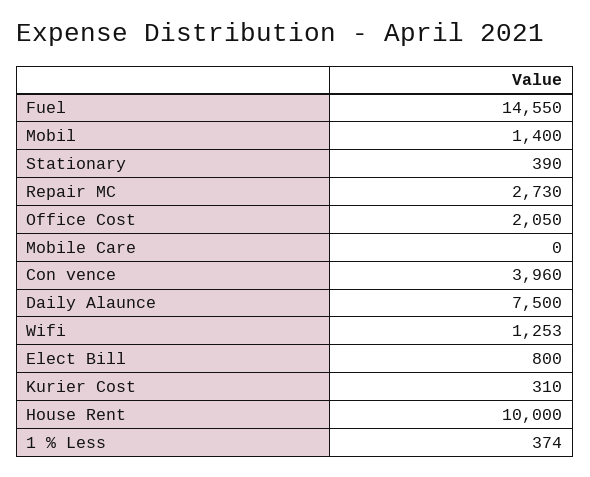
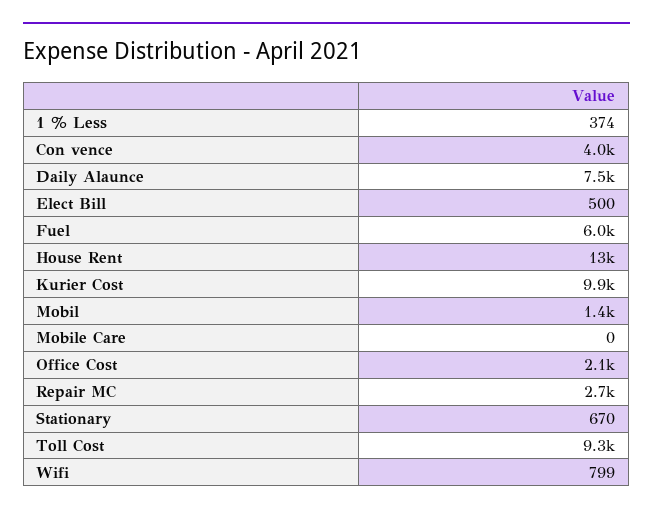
  {
-   "Fuel": 14550,
+   "Fuel": 6000,
    "Mobil": 1400,
-   "Stationary": 390,
+   "Stationary": 670,
    "Repair MC": 2730,
    "Office Cost": 2050,
    "Mobile Care": 0,
    "Con vence": 3960,
    "Daily Alaunce": 7500,
-   "Wifi": 1253,
+   "Wifi": 799,
-   "Elect Bill": 800,
+   "Elect Bill": 500,
-   "Kurier Cost": 310,
+   "Kurier Cost": 9900,
-   "House Rent": 10000,
+   "House Rent": 13000,
-   "1 % Less": 374
+   "1 % Less": 374,
+   "Toll Cost": 9300
  }

